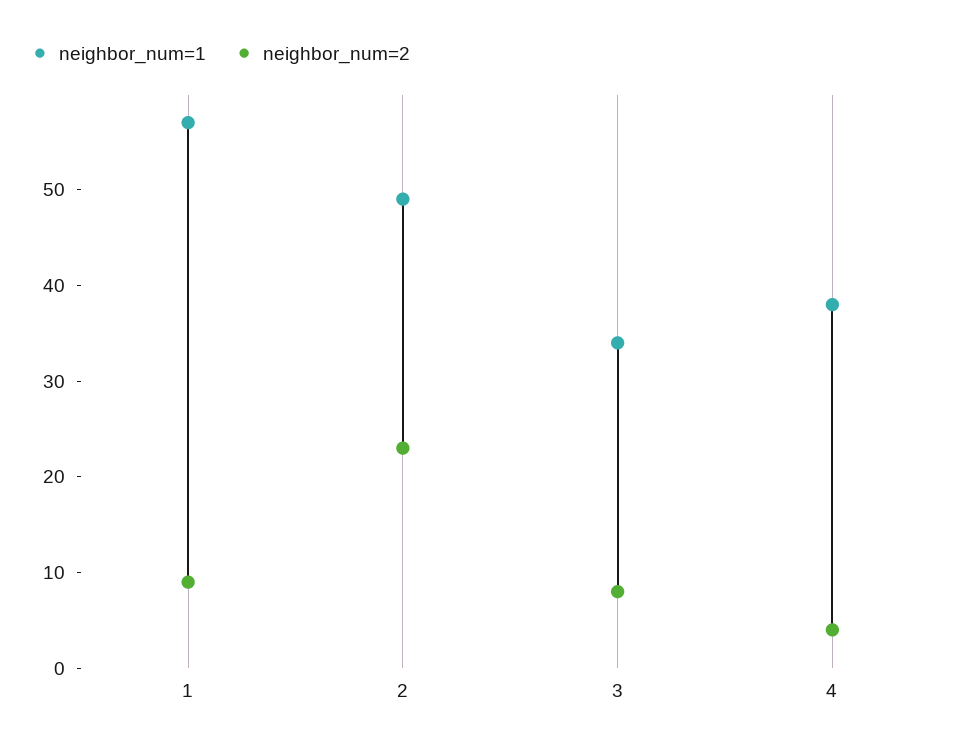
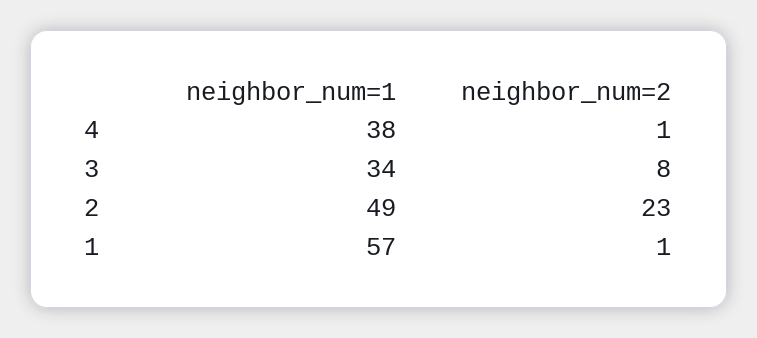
  {
    "neighbor_num=1": {
      "1": 57,
      "2": 49,
      "3": 34,
      "4": 38
    },
    "neighbor_num=2": {
-     "1": 9,
+     "1": 1,
      "2": 23,
      "3": 8,
-     "4": 4
+     "4": 1
    }
  }

